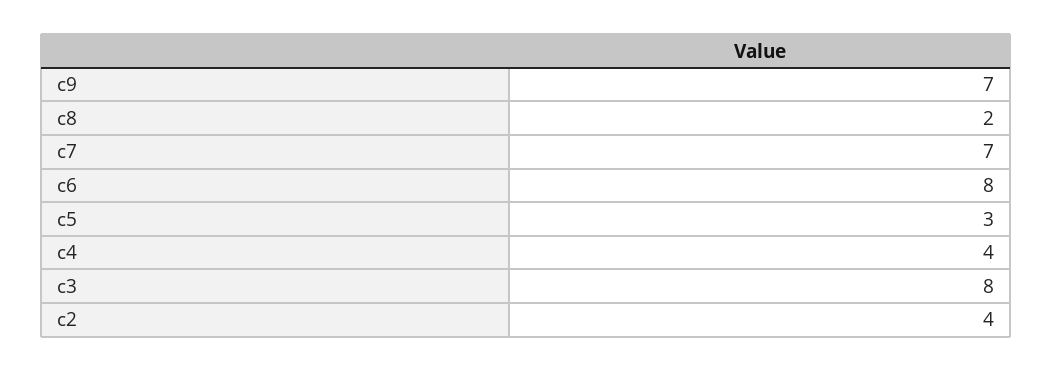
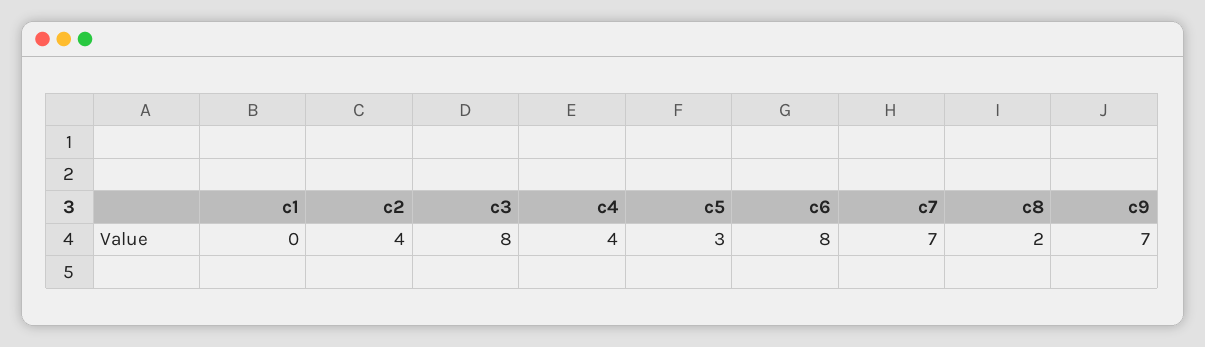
  {
    "c9": 7,
    "c8": 2,
    "c7": 7,
    "c6": 8,
    "c5": 3,
    "c4": 4,
    "c3": 8,
-   "c2": 4
+   "c2": 4,
+   "c1": 0
  }

